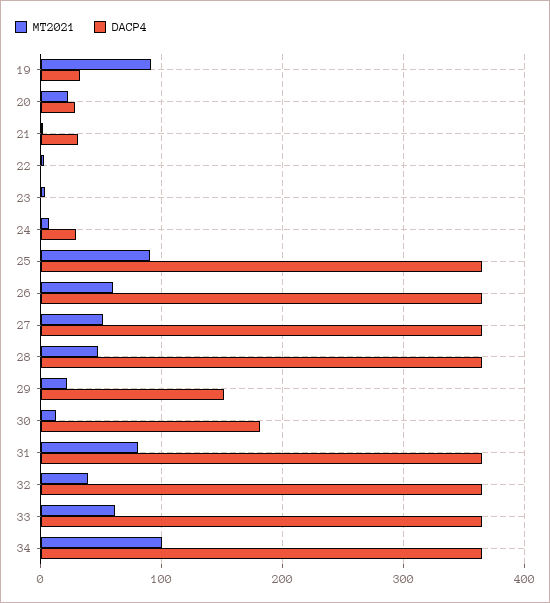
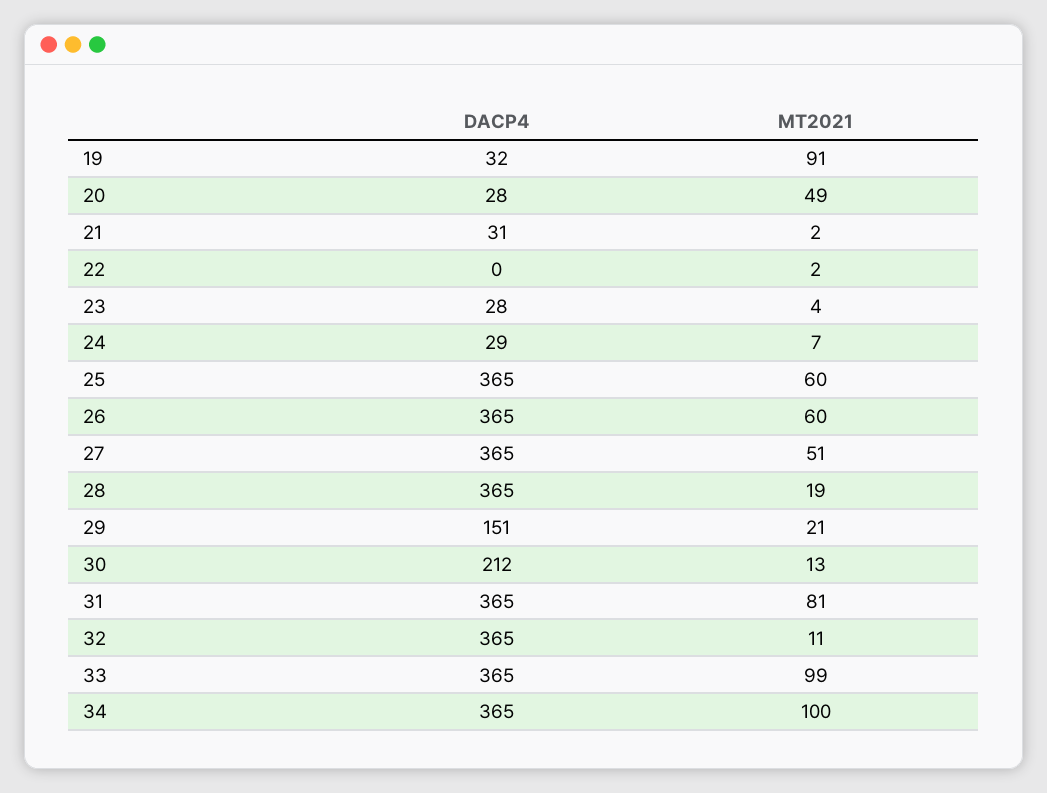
  {
    "MT2021": {
      "19": 91,
-     "20": 20,
+     "20": 49,
      "21": 2,
      "22": 2,
      "23": 4,
      "24": 7,
-     "25": 90,
+     "25": 60,
      "26": 60,
      "27": 51,
-     "28": 50,
+     "28": 19,
      "29": 21,
      "30": 13,
      "31": 81,
-     "32": 40,
+     "32": 11,
-     "33": 60,
+     "33": 99,
      "34": 100
    },
    "DACP4": {
      "19": 32,
      "20": 28,
      "21": 31,
      "22": 0,
-     "23": 0,
+     "23": 28,
      "24": 29,
      "25": 365,
      "26": 365,
      "27": 365,
      "28": 365,
      "29": 151,
-     "30": 180,
+     "30": 212,
      "31": 365,
      "32": 365,
      "33": 365,
      "34": 365
    }
  }

